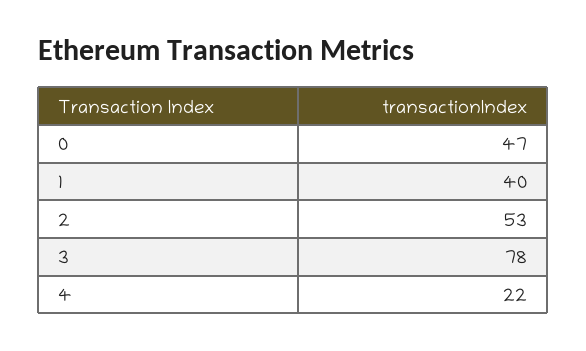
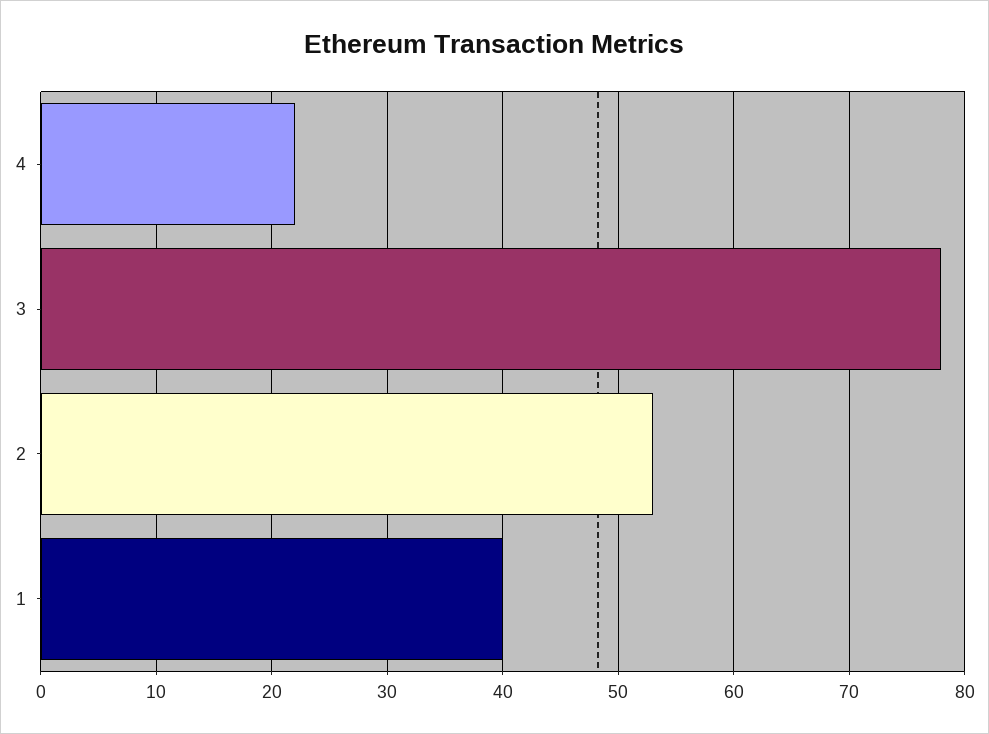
  {
-   "0": 47,
    "1": 40,
    "2": 53,
    "3": 78,
    "4": 22
  }

